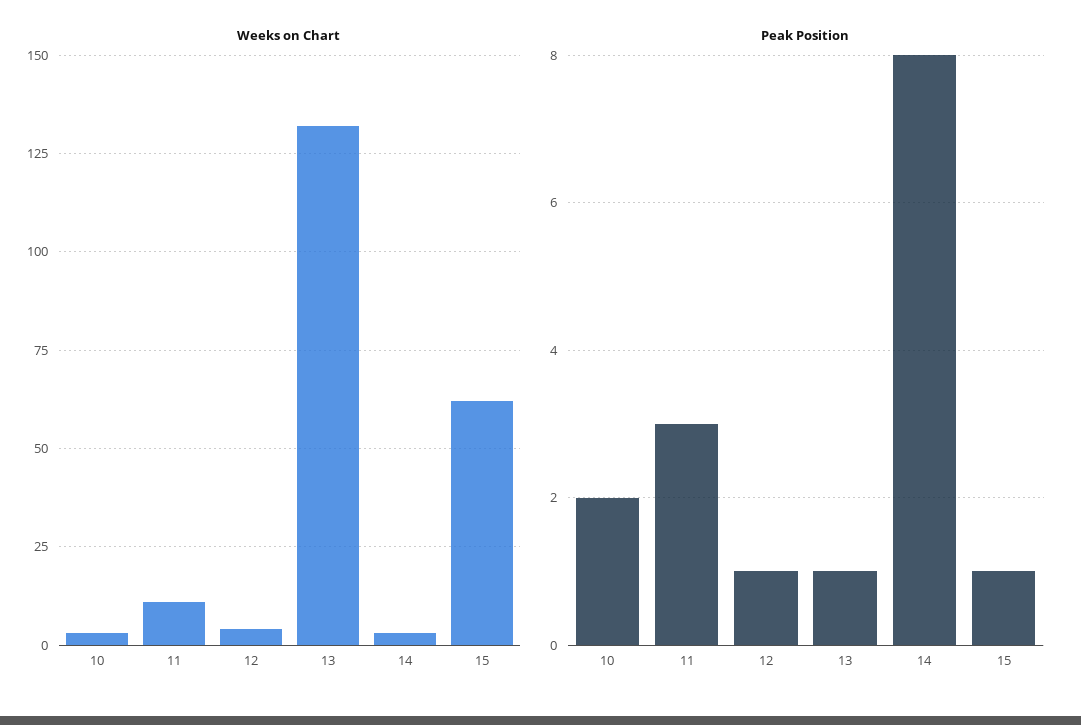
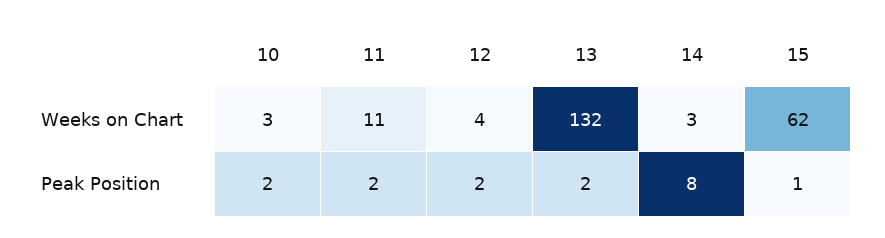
  {
    "Weeks on Chart": {
      "10": 3,
      "11": 11,
      "12": 4,
      "13": 132,
      "14": 3,
      "15": 62
    },
    "Peak Position": {
      "10": 2,
-     "11": 3,
+     "11": 2,
-     "12": 1,
+     "12": 2,
-     "13": 1,
+     "13": 2,
      "14": 8,
      "15": 1
    }
  }

